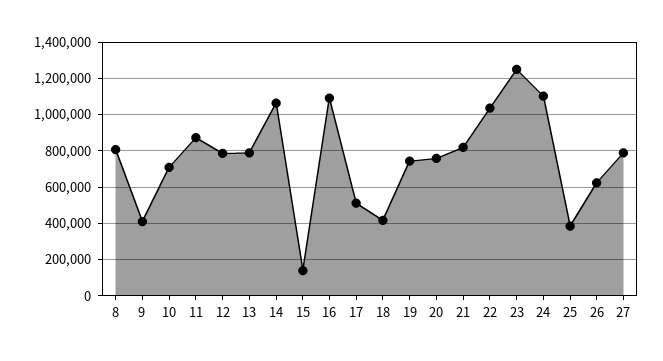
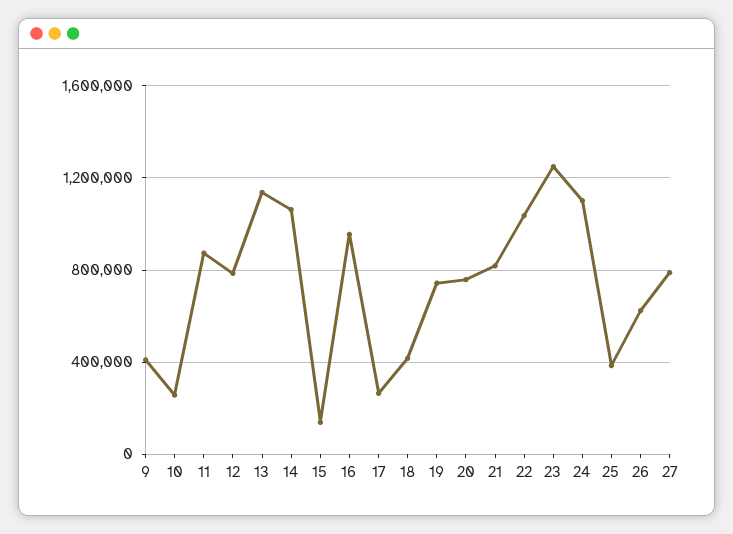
  {
-   "8": 800000,
    "9": 400000,
-   "10": 700000,
+   "10": 250000,
    "11": 850000,
    "12": 800000,
-   "13": 800000,
+   "13": 1150000,
    "14": 1050000,
    "15": 150000,
-   "16": 1100000,
+   "16": 950000,
-   "17": 500000,
+   "17": 250000,
    "18": 400000,
    "19": 750000,
    "20": 750000,
    "21": 800000,
    "22": 1050000,
    "23": 1250000,
    "24": 1100000,
    "25": 400000,
    "26": 600000,
    "27": 800000
  }

